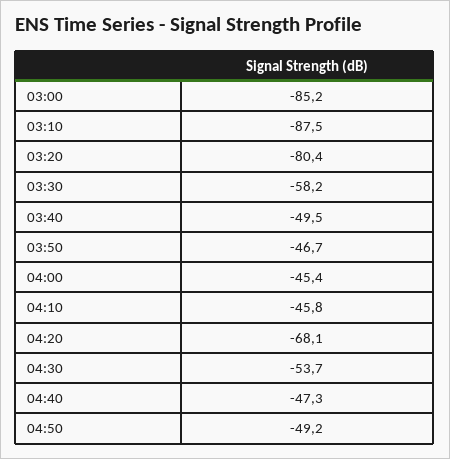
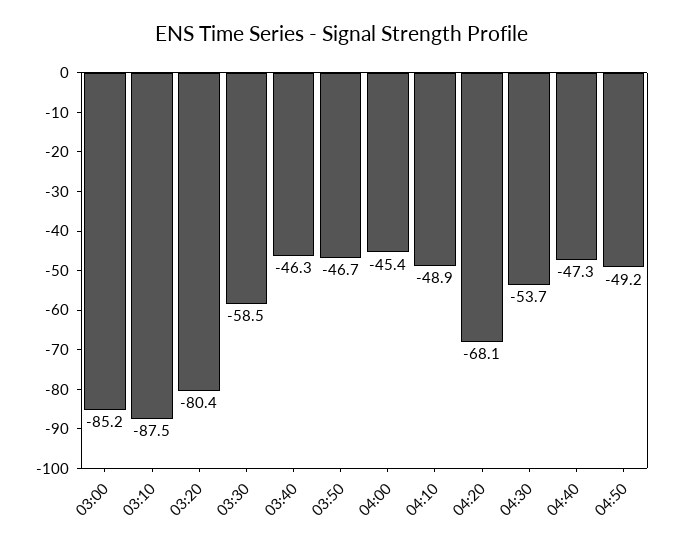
  {
    "03:00": -85.2,
    "03:10": -87.5,
    "03:20": -80.4,
-   "03:30": -58.2,
+   "03:30": -58.5,
-   "03:40": -49.5,
+   "03:40": -46.3,
    "03:50": -46.7,
    "04:00": -45.4,
-   "04:10": -45.8,
+   "04:10": -48.9,
    "04:20": -68.1,
    "04:30": -53.7,
    "04:40": -47.3,
    "04:50": -49.2
  }

